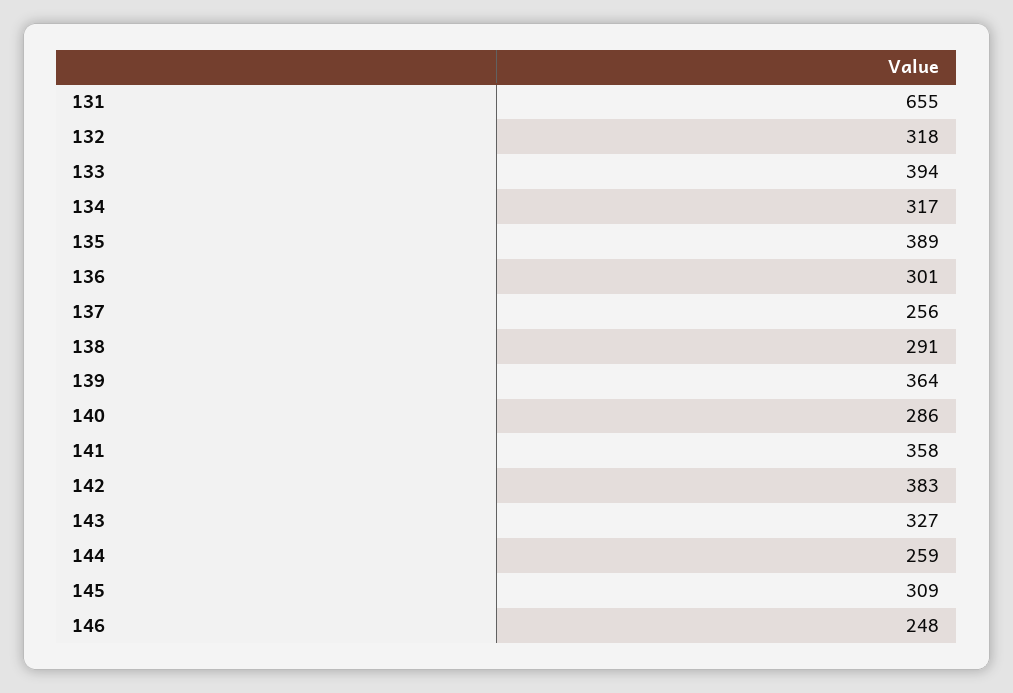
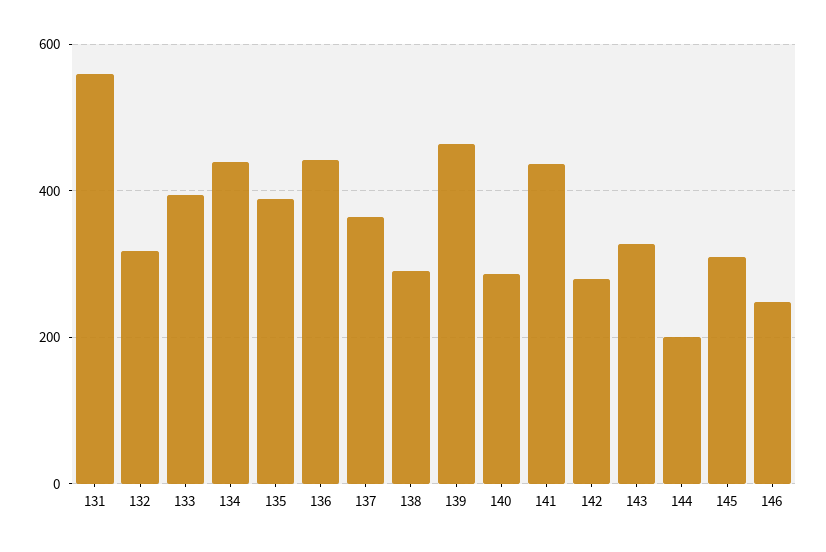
  {
-   "131": 655,
+   "131": 560,
    "132": 318,
    "133": 394,
-   "134": 317,
+   "134": 440,
    "135": 389,
-   "136": 301,
+   "136": 440,
-   "137": 256,
+   "137": 360,
    "138": 291,
-   "139": 364,
+   "139": 460,
    "140": 286,
-   "141": 358,
+   "141": 440,
-   "142": 383,
+   "142": 280,
    "143": 327,
-   "144": 259,
+   "144": 200,
    "145": 309,
    "146": 248
  }

